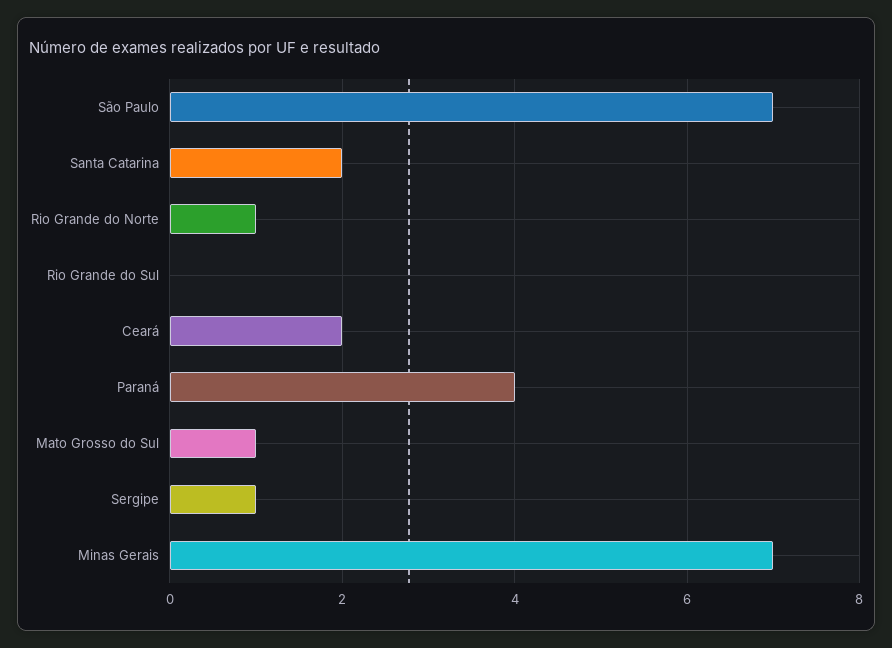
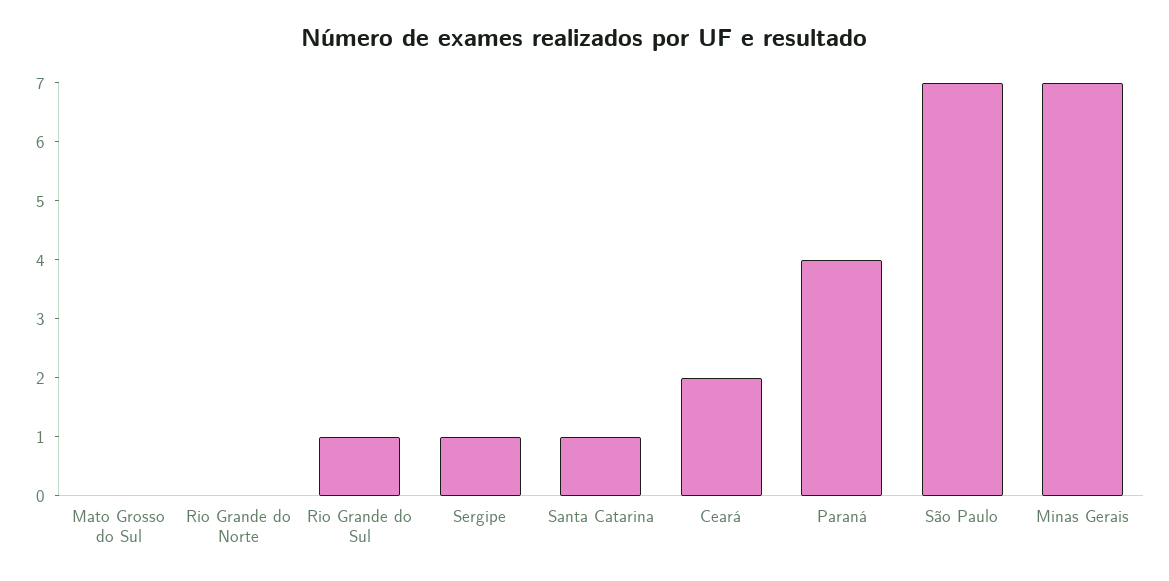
  {
    "São Paulo": 7,
-   "Santa Catarina": 2,
+   "Santa Catarina": 1,
-   "Rio Grande do Norte": 1,
+   "Rio Grande do Norte": 0,
-   "Rio Grande do Sul": 0,
+   "Rio Grande do Sul": 1,
    "Ceará": 2,
    "Paraná": 4,
-   "Mato Grosso do Sul": 1,
+   "Mato Grosso do Sul": 0,
    "Sergipe": 1,
    "Minas Gerais": 7
  }

